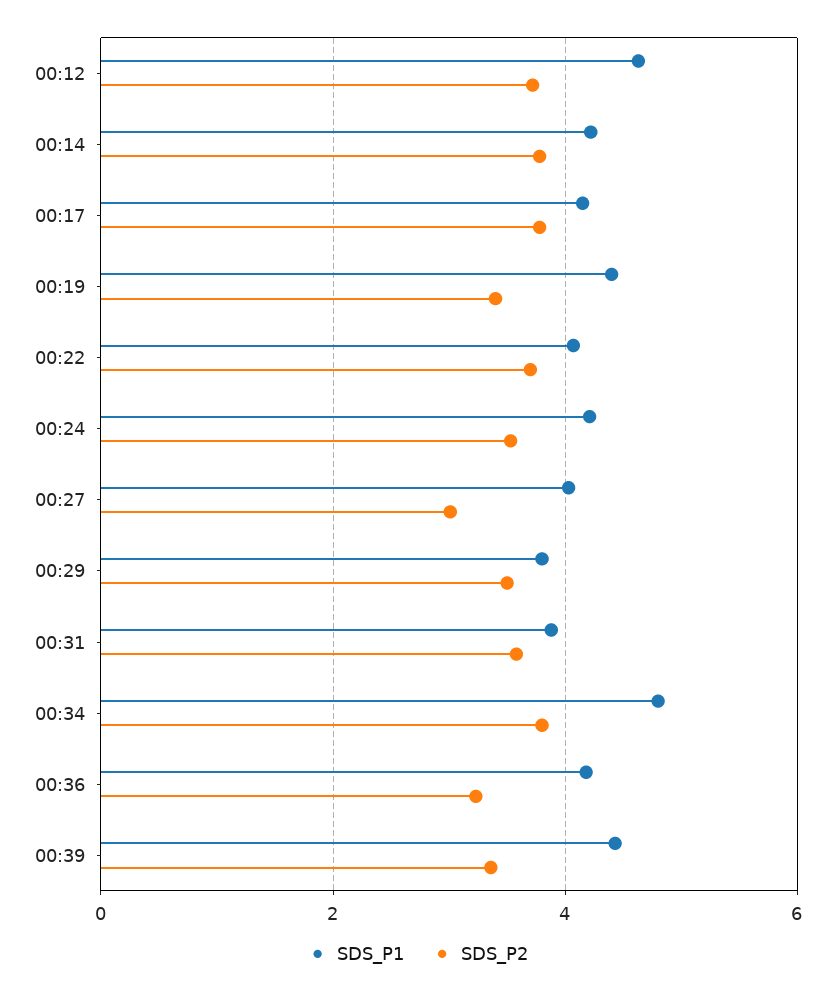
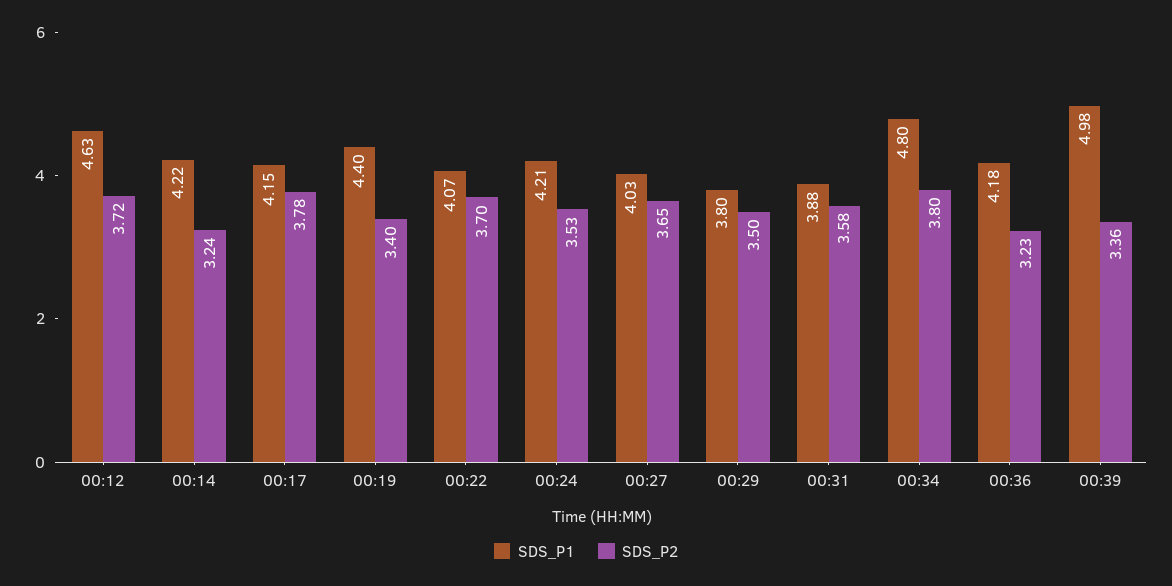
  {
    "SDS_P1": {
      "00:12": 4.63,
      "00:14": 4.22,
      "00:17": 4.15,
      "00:19": 4.4,
      "00:22": 4.07,
      "00:24": 4.21,
      "00:27": 4.03,
      "00:29": 3.8,
      "00:31": 3.88,
      "00:34": 4.8,
      "00:36": 4.18,
-     "00:39": 4.4
+     "00:39": 4.98
    },
    "SDS_P2": {
      "00:12": 3.72,
-     "00:14": 3.8,
+     "00:14": 3.24,
      "00:17": 3.78,
      "00:19": 3.4,
      "00:22": 3.7,
      "00:24": 3.53,
-     "00:27": 3,
+     "00:27": 3.65,
      "00:29": 3.5,
      "00:31": 3.58,
      "00:34": 3.8,
      "00:36": 3.23,
      "00:39": 3.36
    }
  }

